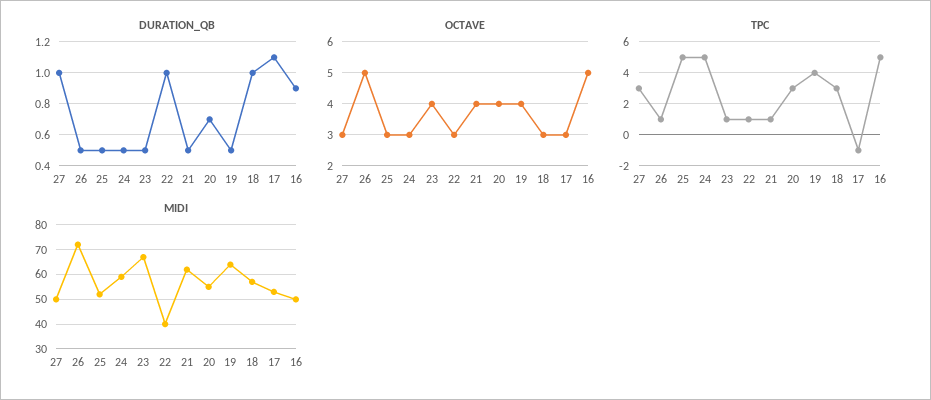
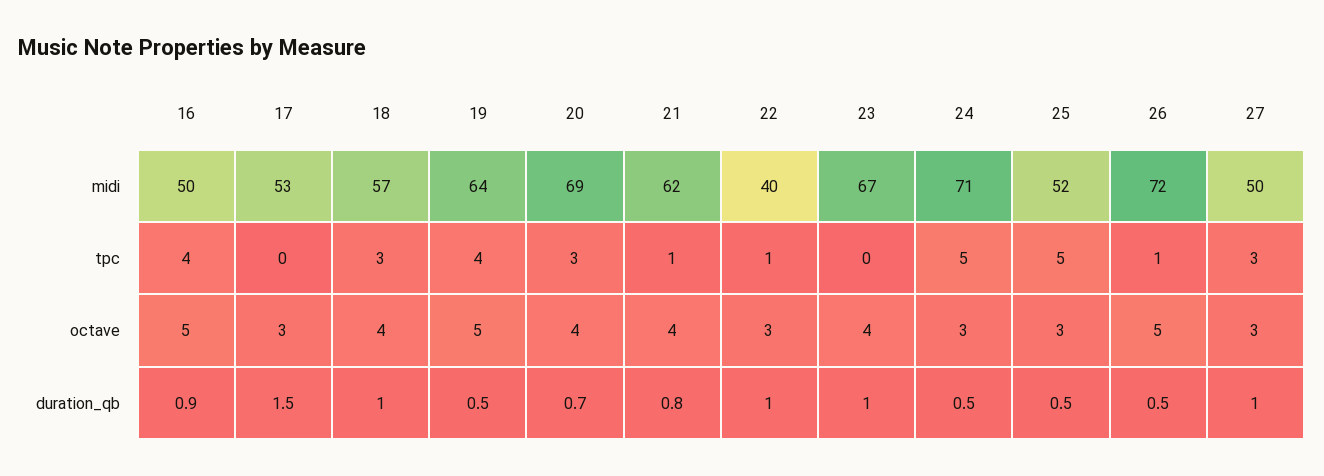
  {
    "DURATION_QB": {
      "27": 1,
      "26": 0.5,
      "25": 0.5,
      "24": 0.5,
-     "23": 0.5,
+     "23": 1,
      "22": 1,
-     "21": 0.5,
+     "21": 0.8,
      "20": 0.7,
      "19": 0.5,
      "18": 1,
-     "17": 1.1,
+     "17": 1.5,
      "16": 0.9
    },
    "OCTAVE": {
      "27": 3,
      "26": 5,
      "25": 3,
      "24": 3,
      "23": 4,
      "22": 3,
      "21": 4,
      "20": 4,
-     "19": 4,
+     "19": 5,
-     "18": 3,
+     "18": 4,
      "17": 3,
      "16": 5
    },
    "TPC": {
      "27": 3,
      "26": 1,
      "25": 5,
      "24": 5,
-     "23": 1,
+     "23": 0,
      "22": 1,
      "21": 1,
      "20": 3,
      "19": 4,
      "18": 3,
-     "17": -1,
+     "17": 0,
-     "16": 5
+     "16": 4
    },
    "MIDI": {
      "27": 50,
      "26": 72,
      "25": 52,
-     "24": 60,
+     "24": 71,
      "23": 67,
      "22": 40,
      "21": 62,
-     "20": 55,
+     "20": 69,
      "19": 64,
      "18": 57,
      "17": 53,
      "16": 50
    }
  }

